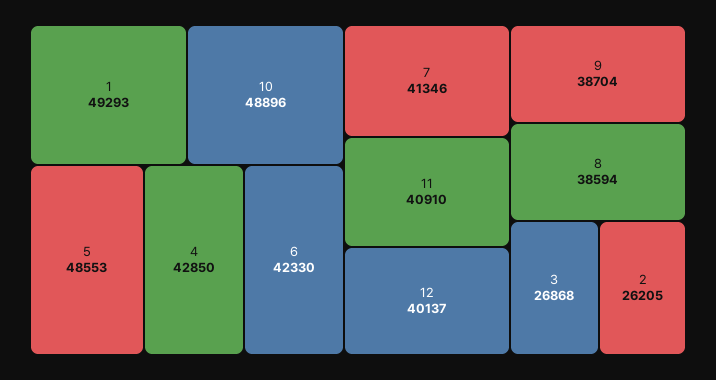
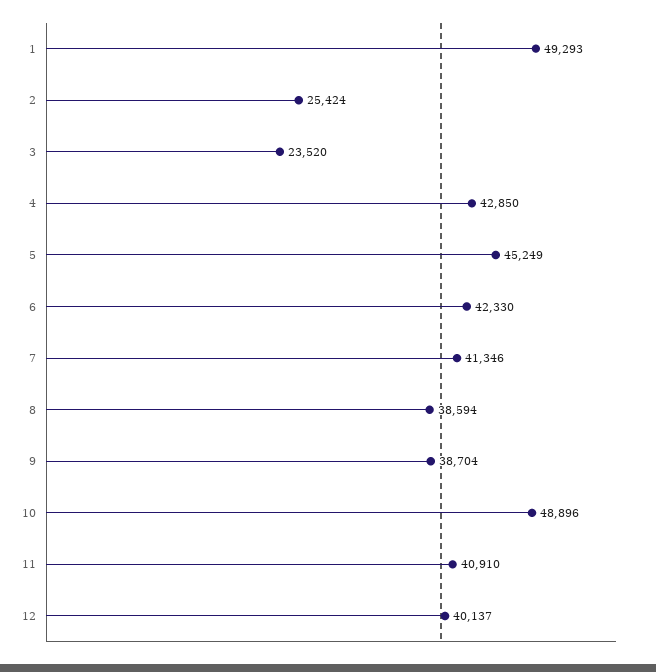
  {
    "1": 49293,
    "10": 48896,
-   "5": 48553,
+   "5": 45249,
    "4": 42850,
    "6": 42330,
    "7": 41346,
    "11": 40910,
    "12": 40137,
    "9": 38704,
    "8": 38594,
-   "3": 26868,
+   "3": 23520,
-   "2": 26205
+   "2": 25424
  }

